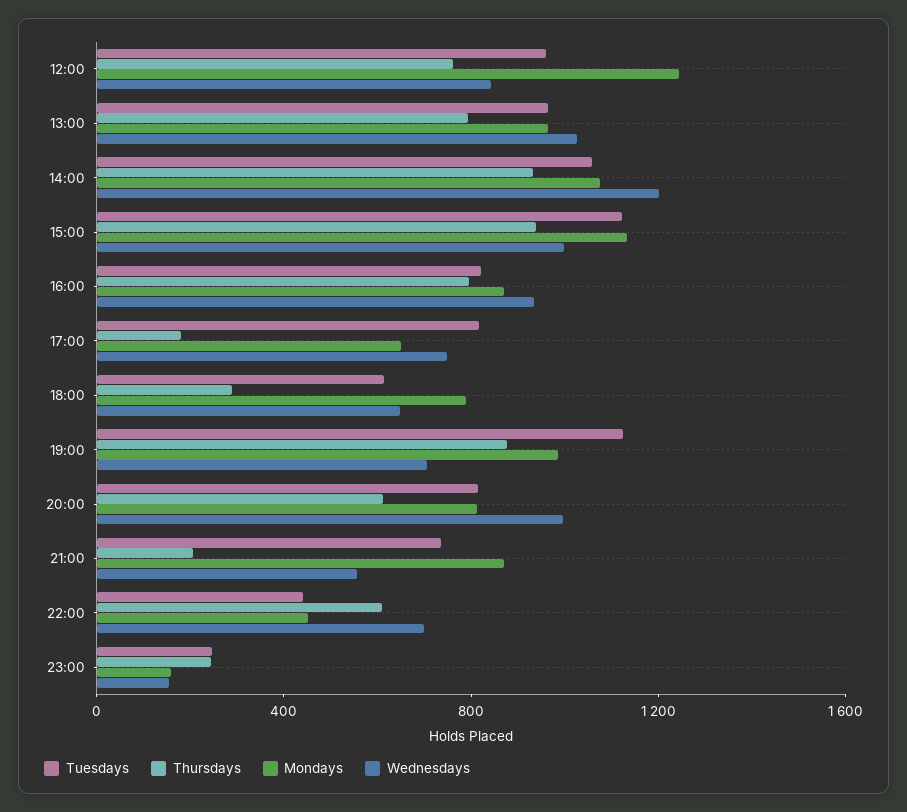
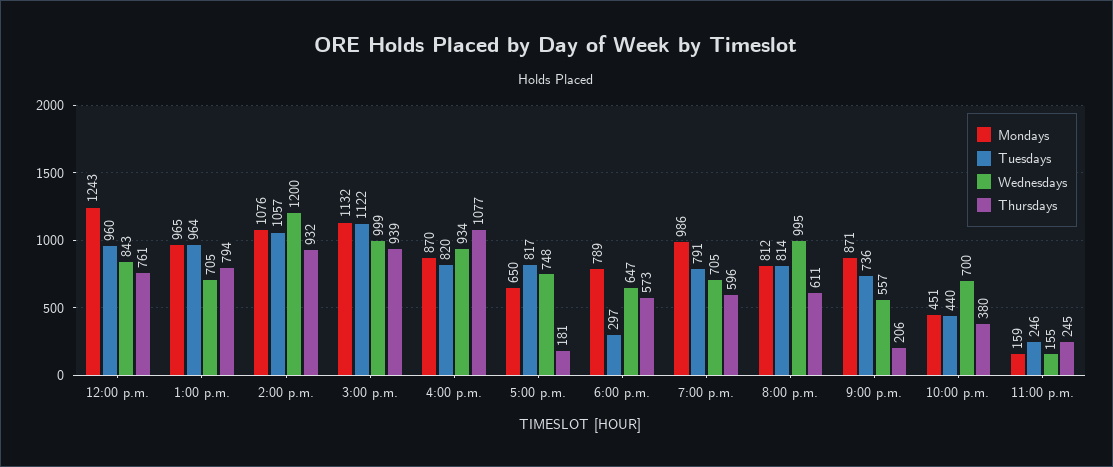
  {
    "Tuesdays": {
      "12:00": 960,
      "13:00": 964,
      "14:00": 1057,
      "15:00": 1122,
      "16:00": 820,
      "17:00": 817,
-     "18:00": 600,
+     "18:00": 297,
-     "19:00": 1100,
+     "19:00": 791,
      "20:00": 814,
      "21:00": 736,
      "22:00": 440,
      "23:00": 246
    },
    "Thursdays": {
      "12:00": 761,
      "13:00": 794,
      "14:00": 932,
      "15:00": 939,
-     "16:00": 800,
+     "16:00": 1077,
      "17:00": 181,
-     "18:00": 300,
+     "18:00": 573,
-     "19:00": 900,
+     "19:00": 596,
      "20:00": 611,
      "21:00": 206,
-     "22:00": 600,
+     "22:00": 380,
      "23:00": 245
    },
    "Mondays": {
      "12:00": 1243,
      "13:00": 965,
      "14:00": 1076,
      "15:00": 1132,
      "16:00": 870,
      "17:00": 650,
      "18:00": 789,
      "19:00": 986,
      "20:00": 812,
      "21:00": 871,
      "22:00": 451,
      "23:00": 159
    },
    "Wednesdays": {
      "12:00": 843,
-     "13:00": 1000,
+     "13:00": 705,
      "14:00": 1200,
      "15:00": 999,
      "16:00": 934,
      "17:00": 748,
      "18:00": 647,
      "19:00": 705,
      "20:00": 995,
      "21:00": 557,
      "22:00": 700,
      "23:00": 155
    }
  }

